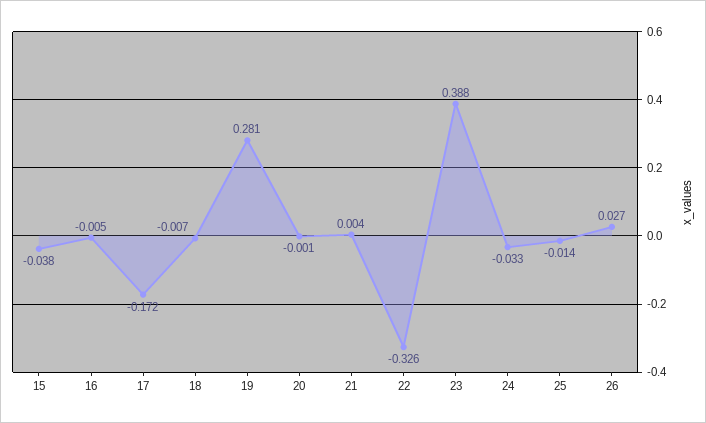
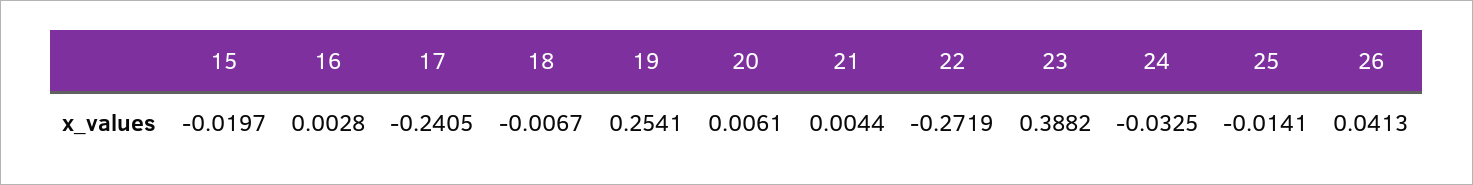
  {
-   "15": -0.038,
+   "15": -0.0197,
-   "16": -0.005,
+   "16": 0.0028,
-   "17": -0.172,
+   "17": -0.2405,
    "18": -0.0067,
-   "19": 0.281,
+   "19": 0.2541,
-   "20": -0.001,
+   "20": 0.0061,
    "21": 0.0044,
-   "22": -0.326,
+   "22": -0.2719,
    "23": 0.3882,
    "24": -0.0325,
    "25": -0.0141,
-   "26": 0.027
+   "26": 0.0413
  }

